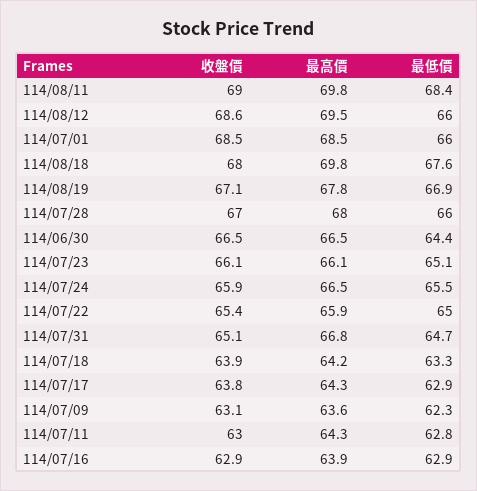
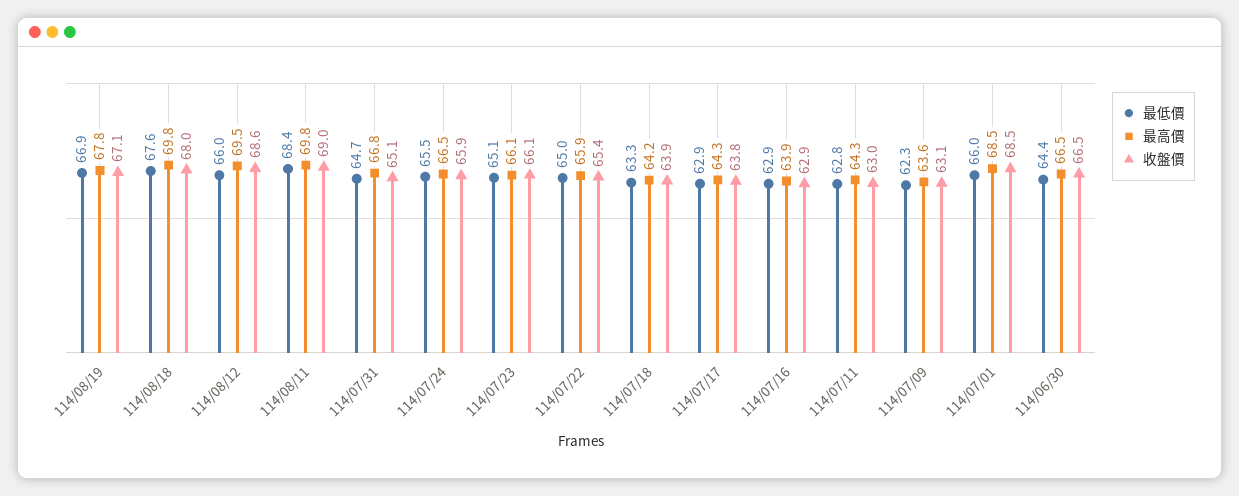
  {
    "收盤價": {
      "114/08/11": 69,
      "114/08/12": 68.6,
      "114/07/01": 68.5,
      "114/08/18": 68,
      "114/08/19": 67.1,
-     "114/07/28": 67,
      "114/06/30": 66.5,
      "114/07/23": 66.1,
      "114/07/24": 65.9,
      "114/07/22": 65.4,
      "114/07/31": 65.1,
      "114/07/18": 63.9,
      "114/07/17": 63.8,
      "114/07/09": 63.1,
      "114/07/11": 63,
      "114/07/16": 62.9
    },
    "最高價": {
      "114/08/11": 69.8,
      "114/08/12": 69.5,
      "114/07/01": 68.5,
      "114/08/18": 69.8,
      "114/08/19": 67.8,
-     "114/07/28": 68,
      "114/06/30": 66.5,
      "114/07/23": 66.1,
      "114/07/24": 66.5,
      "114/07/22": 65.9,
      "114/07/31": 66.8,
      "114/07/18": 64.2,
      "114/07/17": 64.3,
      "114/07/09": 63.6,
      "114/07/11": 64.3,
      "114/07/16": 63.9
    },
    "最低價": {
      "114/08/11": 68.4,
      "114/08/12": 66,
      "114/07/01": 66,
      "114/08/18": 67.6,
      "114/08/19": 66.9,
-     "114/07/28": 66,
      "114/06/30": 64.4,
      "114/07/23": 65.1,
      "114/07/24": 65.5,
      "114/07/22": 65,
      "114/07/31": 64.7,
      "114/07/18": 63.3,
      "114/07/17": 62.9,
      "114/07/09": 62.3,
      "114/07/11": 62.8,
      "114/07/16": 62.9
    }
  }

